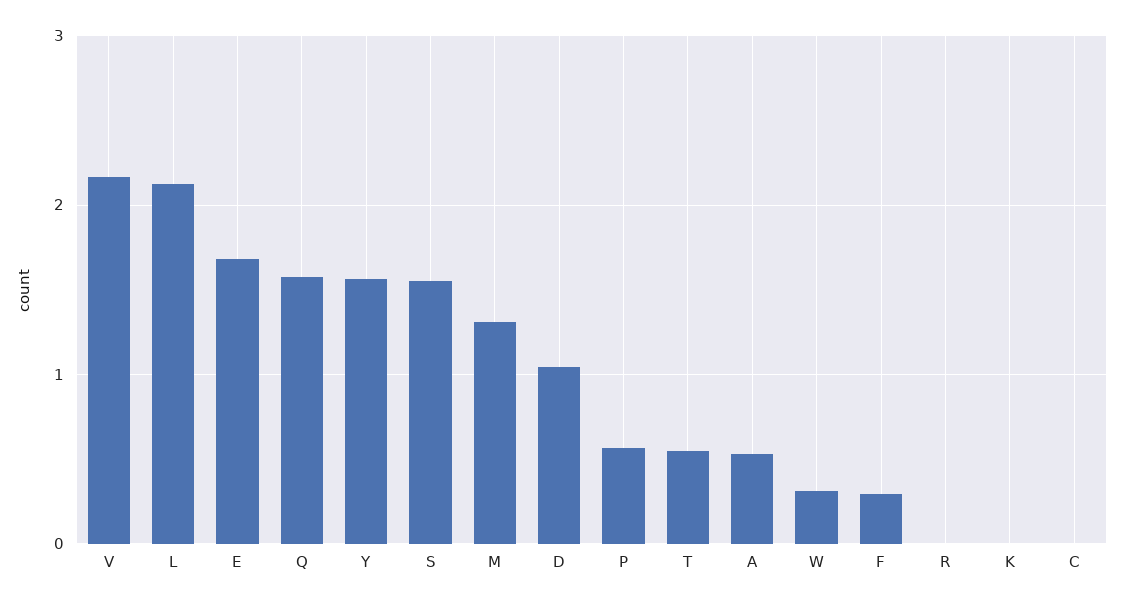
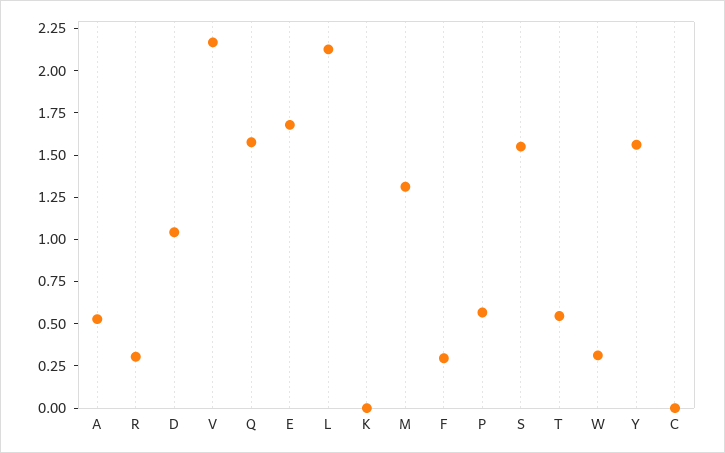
  {
    "V": 2.15,
    "L": 2.15,
    "E": 1.7,
    "Q": 1.6,
    "Y": 1.55,
    "S": 1.55,
    "M": 1.3,
    "D": 1.05,
    "P": 0.55,
    "T": 0.55,
    "A": 0.55,
    "W": 0.3,
    "F": 0.3,
-   "R": 0,
+   "R": 0.3,
    "K": 0,
    "C": 0
  }

